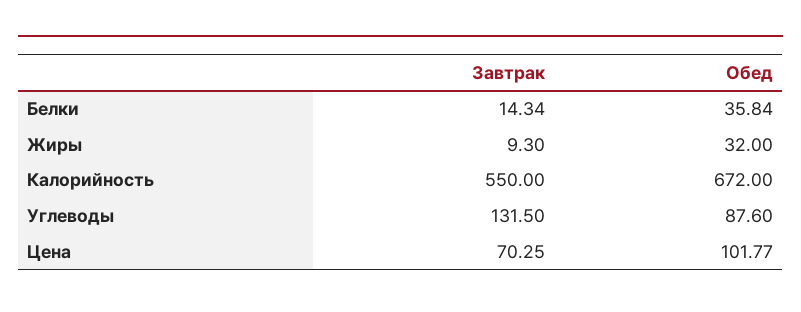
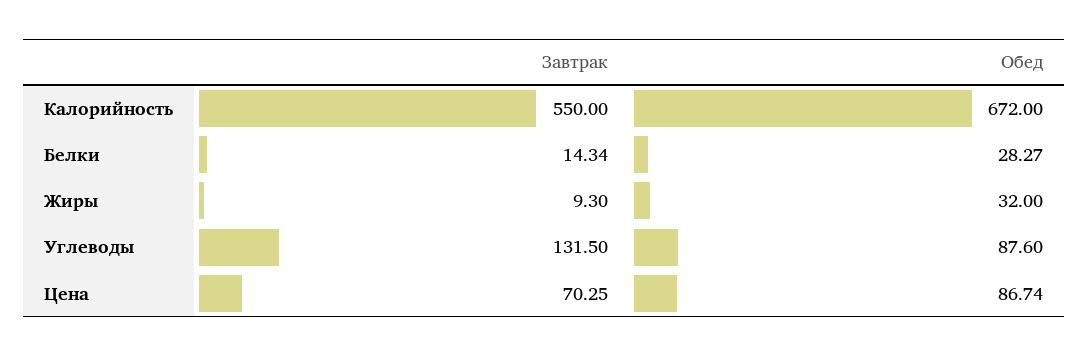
  {
    "Завтрак": {
      "Белки": 14.34,
      "Жиры": 9.3,
      "Калорийность": 550,
      "Углеводы": 131.5,
      "Цена": 70.25
    },
    "Обед": {
-     "Белки": 35.84,
+     "Белки": 28.27,
      "Жиры": 32,
      "Калорийность": 672,
      "Углеводы": 87.6,
-     "Цена": 101.77
+     "Цена": 86.74
    }
  }

